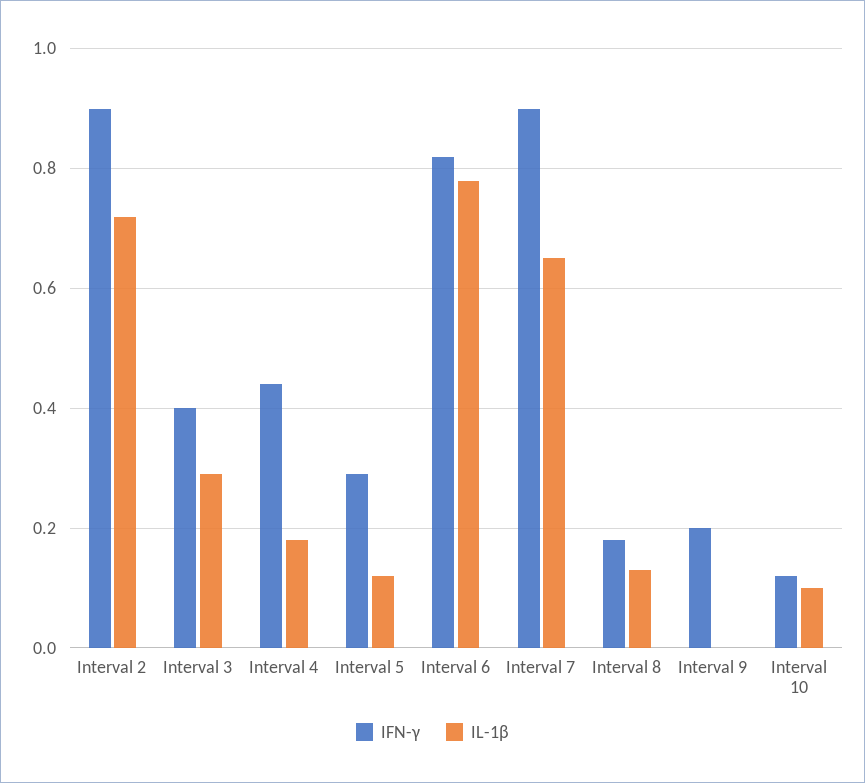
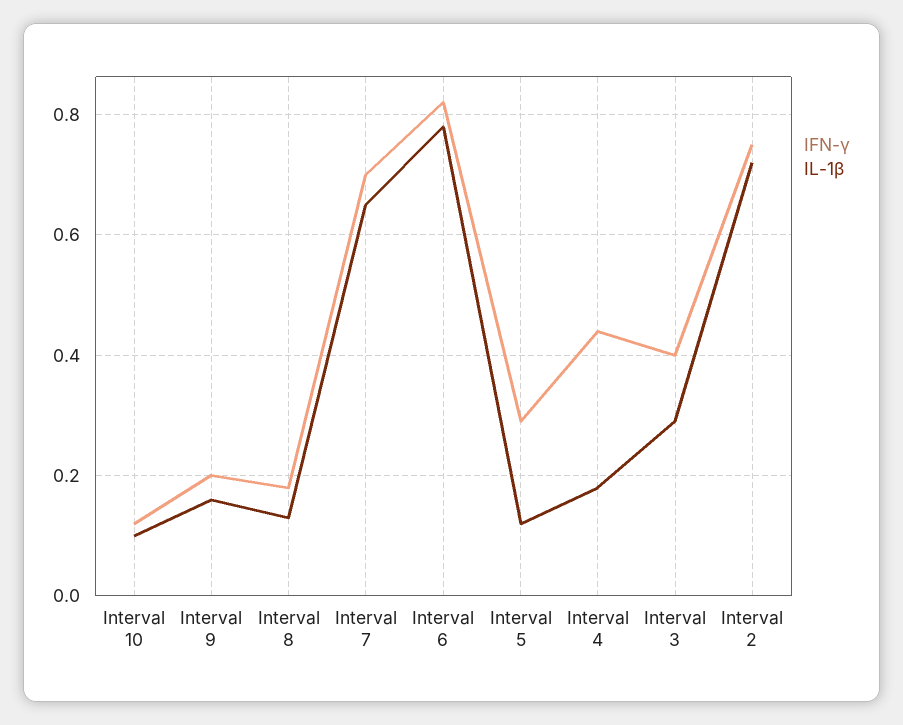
  {
    "IFN-γ": {
-     "Interval 2": 0.9,
+     "Interval 2": 0.75,
      "Interval 3": 0.4,
      "Interval 4": 0.45,
      "Interval 5": 0.3,
      "Interval 6": 0.8,
-     "Interval 7": 0.9,
+     "Interval 7": 0.7,
      "Interval 8": 0.2,
      "Interval 9": 0.2,
      "Interval 10": 0.1
    },
    "IL-1β": {
      "Interval 2": 0.7,
      "Interval 3": 0.3,
      "Interval 4": 0.2,
      "Interval 5": 0.1,
      "Interval 6": 0.8,
      "Interval 7": 0.65,
      "Interval 8": 0.15,
-     "Interval 9": 0,
+     "Interval 9": 0.15,
      "Interval 10": 0.1
    }
  }

